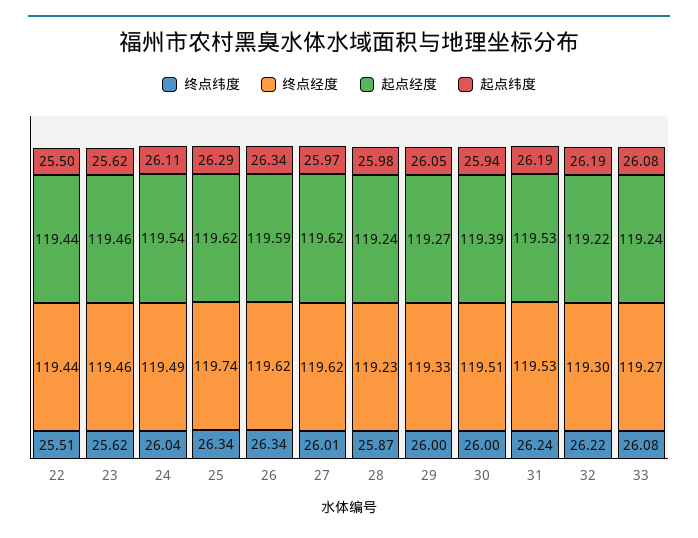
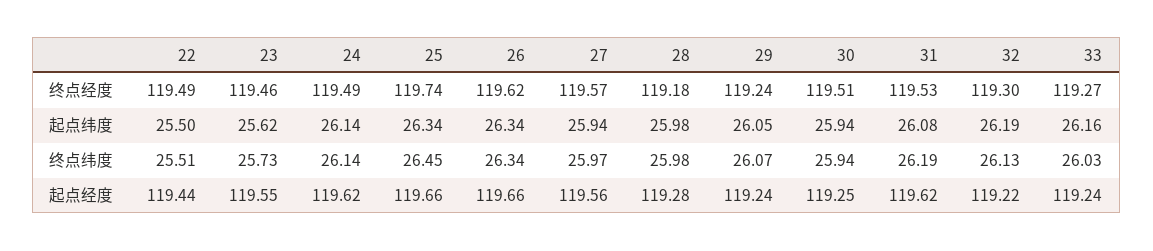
  {
    "终点纬度": {
      "22": 25.51,
-     "23": 25.62,
+     "23": 25.73,
-     "24": 26.04,
+     "24": 26.14,
-     "25": 26.34,
+     "25": 26.45,
      "26": 26.34,
-     "27": 26.01,
+     "27": 25.97,
-     "28": 25.87,
+     "28": 25.98,
-     "29": 26,
+     "29": 26.07,
-     "30": 26,
+     "30": 25.94,
-     "31": 26.24,
+     "31": 26.19,
-     "32": 26.22,
+     "32": 26.13,
-     "33": 26.08
+     "33": 26.03
    },
    "终点经度": {
-     "22": 119.44,
+     "22": 119.49,
      "23": 119.46,
      "24": 119.49,
      "25": 119.74,
      "26": 119.62,
-     "27": 119.62,
+     "27": 119.57,
-     "28": 119.23,
+     "28": 119.18,
-     "29": 119.33,
+     "29": 119.24,
      "30": 119.51,
      "31": 119.53,
      "32": 119.3,
      "33": 119.27
    },
    "起点经度": {
      "22": 119.44,
-     "23": 119.46,
+     "23": 119.55,
-     "24": 119.54,
+     "24": 119.62,
-     "25": 119.62,
+     "25": 119.66,
-     "26": 119.59,
+     "26": 119.66,
-     "27": 119.62,
+     "27": 119.56,
-     "28": 119.24,
+     "28": 119.28,
-     "29": 119.27,
+     "29": 119.24,
-     "30": 119.39,
+     "30": 119.25,
-     "31": 119.53,
+     "31": 119.62,
      "32": 119.22,
      "33": 119.24
    },
    "起点纬度": {
      "22": 25.5,
      "23": 25.62,
-     "24": 26.11,
+     "24": 26.14,
-     "25": 26.29,
+     "25": 26.34,
      "26": 26.34,
-     "27": 25.97,
+     "27": 25.94,
      "28": 25.98,
      "29": 26.05,
      "30": 25.94,
-     "31": 26.19,
+     "31": 26.08,
      "32": 26.19,
-     "33": 26.08
+     "33": 26.16
    }
  }

